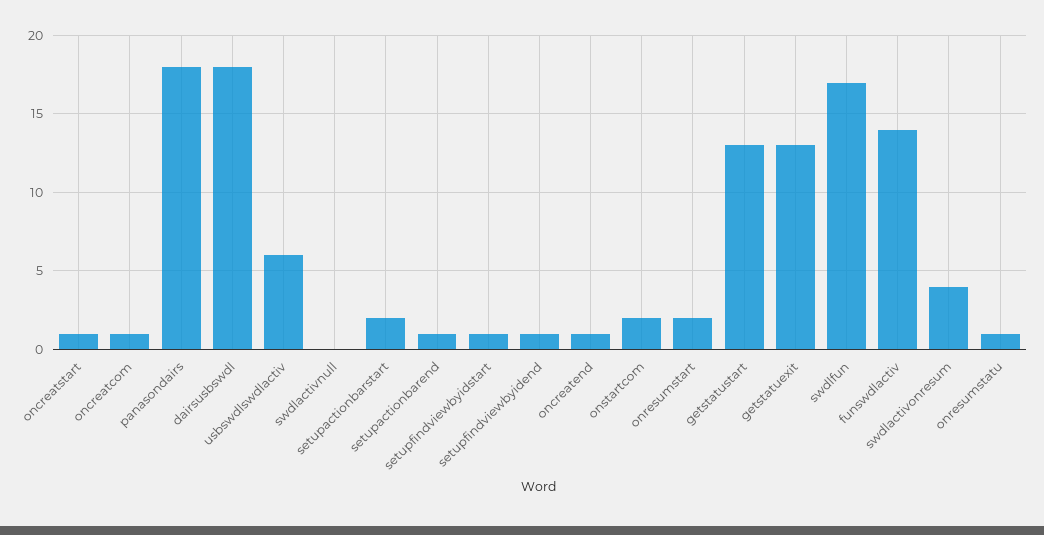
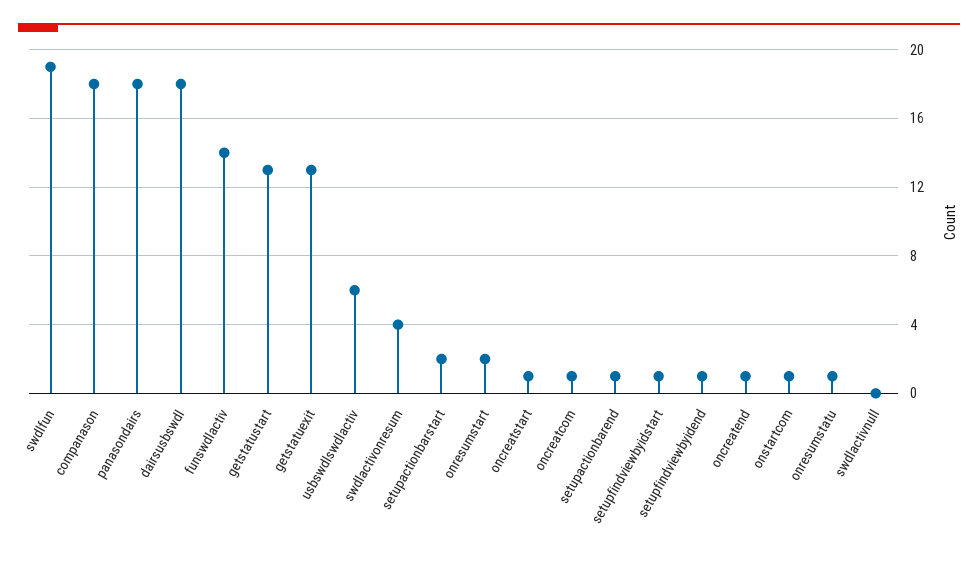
  {
    "oncreatstart": 1,
    "oncreatcom": 1,
    "panasondairs": 18,
    "dairsusbswdl": 18,
    "usbswdlswdlactiv": 6,
    "swdlactivnull": 0,
    "setupactionbarstart": 2,
    "setupactionbarend": 1,
    "setupfindviewbyidstart": 1,
    "setupfindviewbyidend": 1,
    "oncreatend": 1,
-   "onstartcom": 2,
+   "onstartcom": 1,
    "onresumstart": 2,
    "getstatustart": 13,
    "getstatuexit": 13,
-   "swdlfun": 17,
+   "swdlfun": 19,
    "funswdlactiv": 14,
    "swdlactivonresum": 4,
-   "onresumstatu": 1
+   "onresumstatu": 1,
+   "companason": 18
  }

